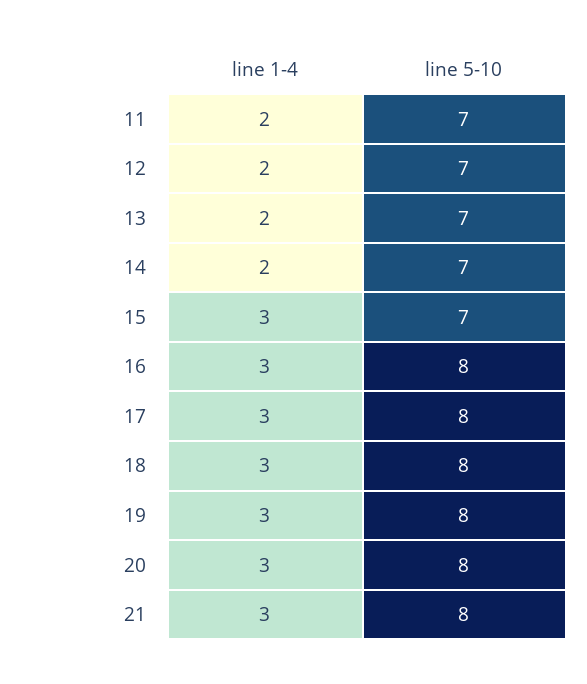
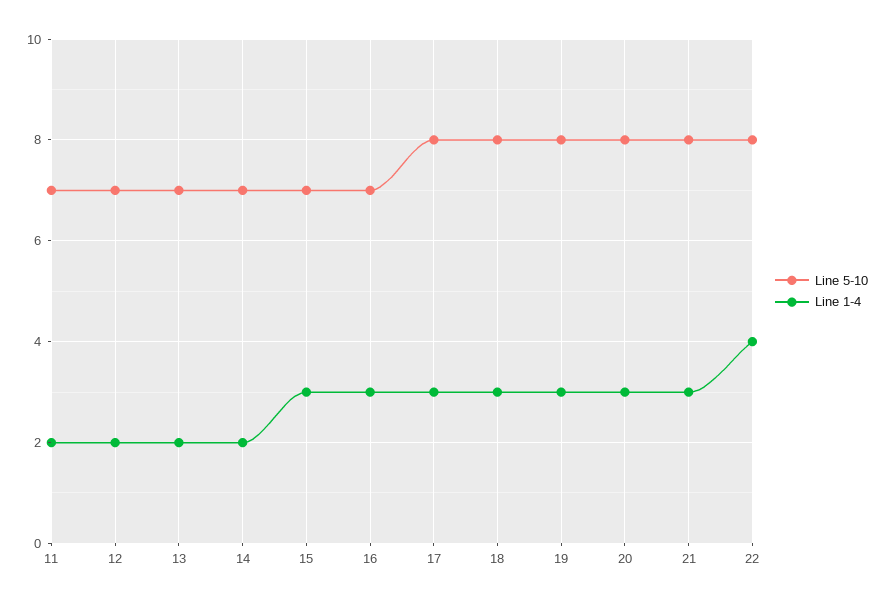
  {
    "line 1-4": {
      "11": 2,
      "12": 2,
      "13": 2,
      "14": 2,
      "15": 3,
      "16": 3,
      "17": 3,
      "18": 3,
      "19": 3,
      "20": 3,
-     "21": 3
+     "21": 3,
+     "22": 4
    },
    "line 5-10": {
      "11": 7,
      "12": 7,
      "13": 7,
      "14": 7,
      "15": 7,
-     "16": 8,
+     "16": 7,
      "17": 8,
      "18": 8,
      "19": 8,
      "20": 8,
-     "21": 8
+     "21": 8,
+     "22": 8
    }
  }

